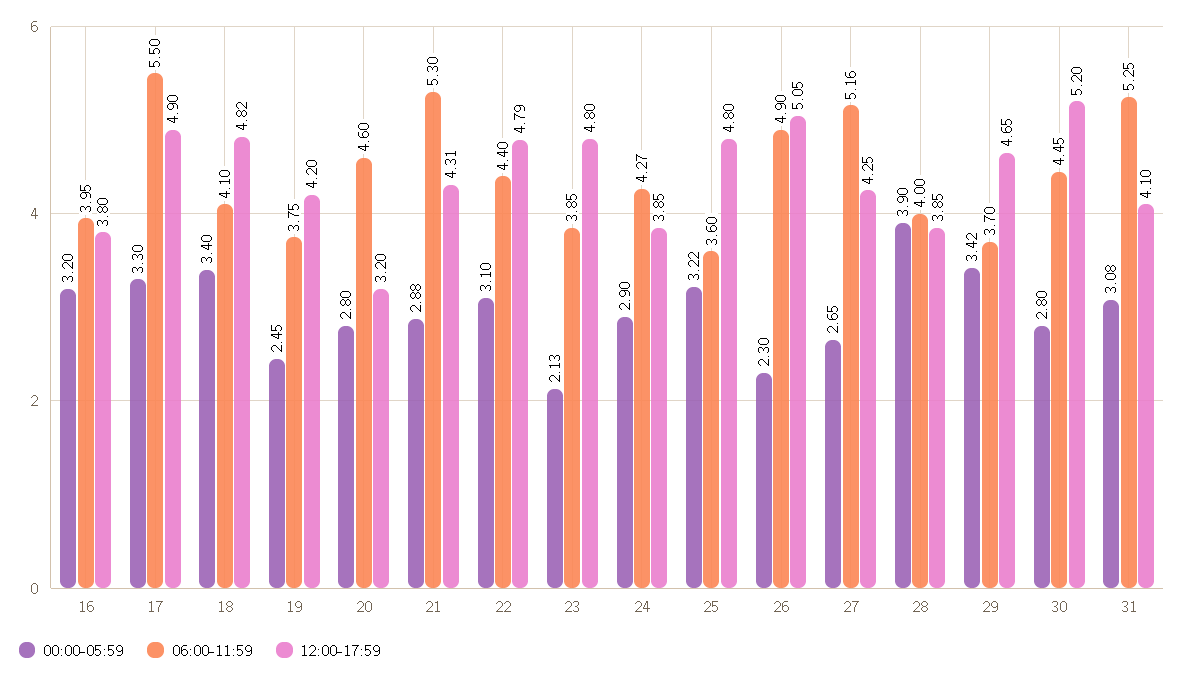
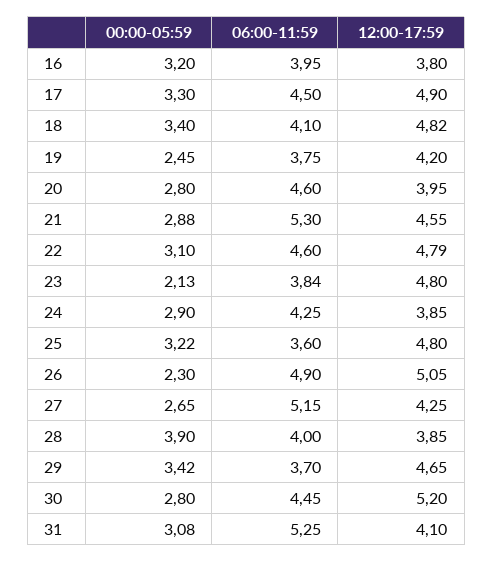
  {
    "00:00-05:59": {
      "16": 3.2,
      "17": 3.3,
      "18": 3.4,
      "19": 2.45,
      "20": 2.8,
      "21": 2.88,
      "22": 3.1,
      "23": 2.13,
      "24": 2.9,
      "25": 3.22,
      "26": 2.3,
      "27": 2.65,
      "28": 3.9,
      "29": 3.42,
      "30": 2.8,
      "31": 3.08
    },
    "06:00-11:59": {
      "16": 3.95,
-     "17": 5.5,
+     "17": 4.5,
      "18": 4.1,
      "19": 3.75,
      "20": 4.6,
      "21": 5.3,
-     "22": 4.4,
+     "22": 4.6,
-     "23": 3.85,
+     "23": 3.84,
-     "24": 4.27,
+     "24": 4.25,
      "25": 3.6,
      "26": 4.9,
-     "27": 5.16,
+     "27": 5.15,
      "28": 4,
      "29": 3.7,
      "30": 4.45,
      "31": 5.25
    },
    "12:00-17:59": {
      "16": 3.8,
      "17": 4.9,
      "18": 4.82,
      "19": 4.2,
-     "20": 3.2,
+     "20": 3.95,
-     "21": 4.31,
+     "21": 4.55,
      "22": 4.79,
      "23": 4.8,
      "24": 3.85,
      "25": 4.8,
      "26": 5.05,
      "27": 4.25,
      "28": 3.85,
      "29": 4.65,
      "30": 5.2,
      "31": 4.1
    }
  }

